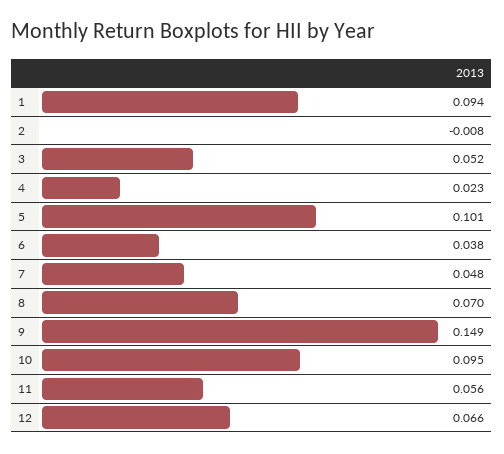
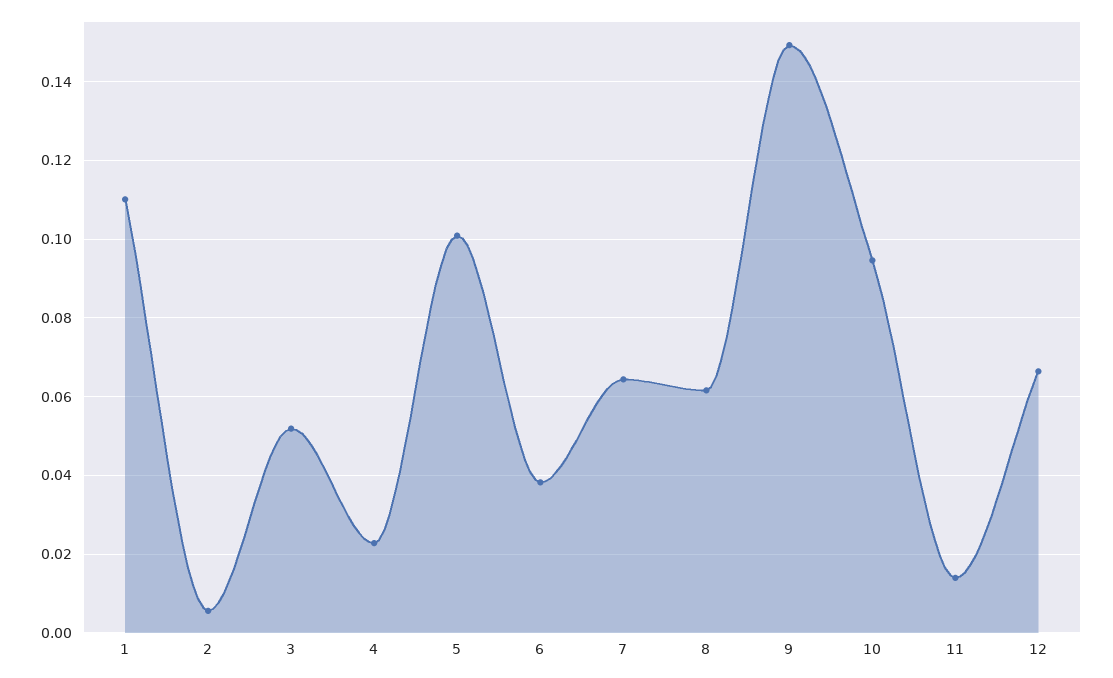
  {
-   "1": 0.094,
+   "1": 0.11,
-   "2": -0.008,
+   "2": 0.006,
    "3": 0.052,
    "4": 0.023,
    "5": 0.101,
    "6": 0.038,
-   "7": 0.048,
+   "7": 0.064,
-   "8": 0.07,
+   "8": 0.062,
    "9": 0.149,
    "10": 0.095,
-   "11": 0.056,
+   "11": 0.014,
    "12": 0.066
  }

